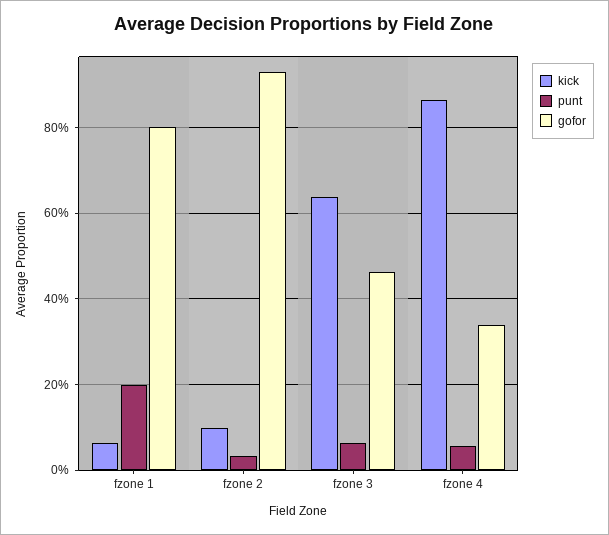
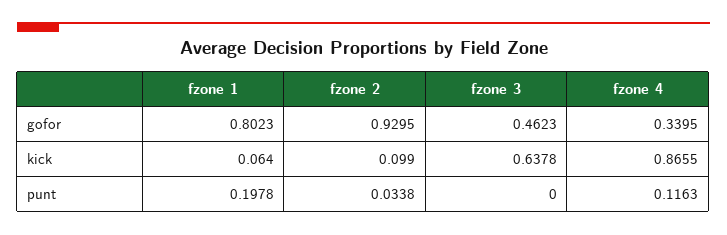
  {
    "kick": {
      "fzone 1": 0.064,
      "fzone 2": 0.099,
      "fzone 3": 0.6378,
      "fzone 4": 0.8655
    },
    "punt": {
      "fzone 1": 0.1978,
      "fzone 2": 0.0338,
-     "fzone 3": 0.06,
+     "fzone 3": 0,
-     "fzone 4": 0.06
+     "fzone 4": 0.1163
    },
    "gofor": {
      "fzone 1": 0.8023,
      "fzone 2": 0.9295,
      "fzone 3": 0.4623,
      "fzone 4": 0.3395
    }
  }

